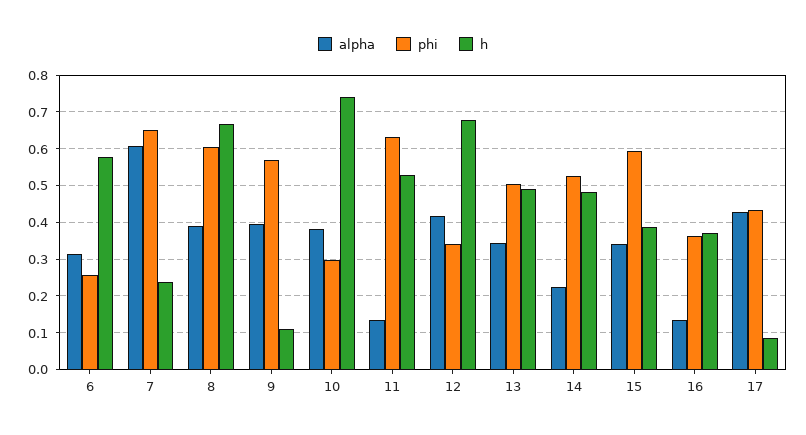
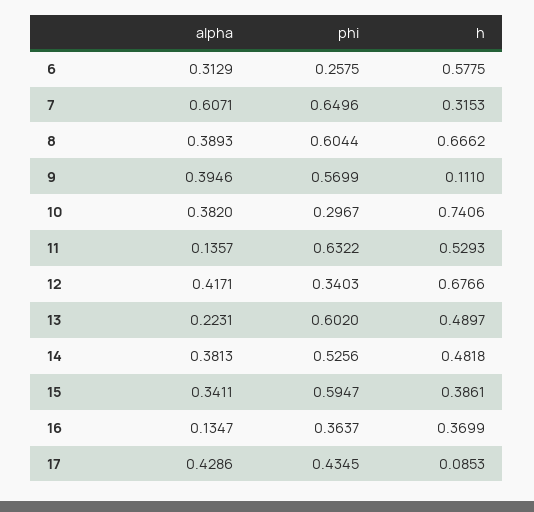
  {
    "alpha": {
      "6": 0.3129,
      "7": 0.6071,
      "8": 0.3893,
      "9": 0.3946,
      "10": 0.382,
      "11": 0.1357,
      "12": 0.4171,
-     "13": 0.34,
+     "13": 0.2231,
-     "14": 0.22,
+     "14": 0.3813,
      "15": 0.3411,
      "16": 0.1347,
      "17": 0.4286
    },
    "phi": {
      "6": 0.2575,
      "7": 0.6496,
      "8": 0.6044,
      "9": 0.5699,
      "10": 0.2967,
      "11": 0.6322,
      "12": 0.3403,
-     "13": 0.5,
+     "13": 0.602,
      "14": 0.5256,
      "15": 0.5947,
      "16": 0.3637,
      "17": 0.4345
    },
    "h": {
      "6": 0.5775,
-     "7": 0.24,
+     "7": 0.3153,
      "8": 0.6662,
      "9": 0.111,
      "10": 0.7406,
      "11": 0.5293,
      "12": 0.6766,
      "13": 0.4897,
      "14": 0.4818,
      "15": 0.3861,
      "16": 0.3699,
      "17": 0.0853
    }
  }

